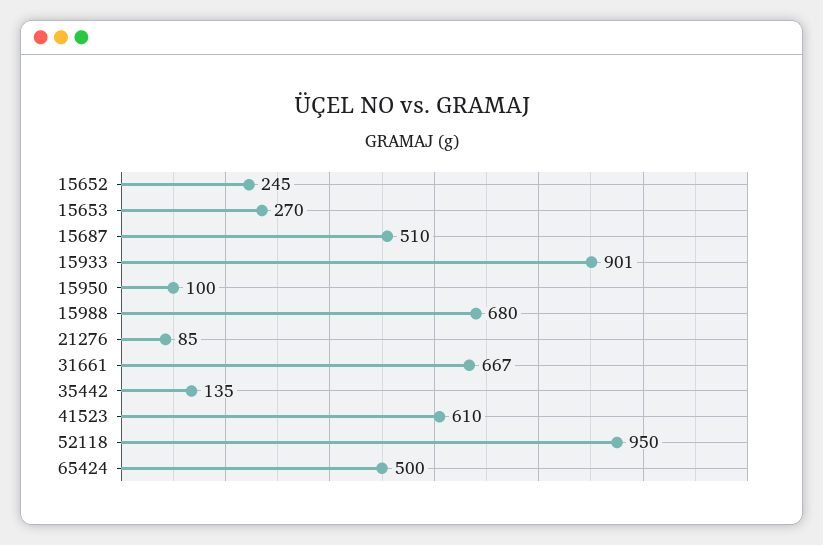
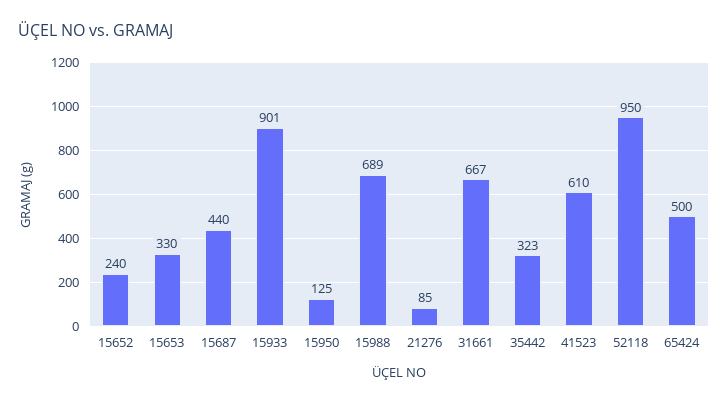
  {
-   "15652": 245,
+   "15652": 240,
-   "15653": 270,
+   "15653": 330,
-   "15687": 510,
+   "15687": 440,
    "15933": 901,
-   "15950": 100,
+   "15950": 125,
-   "15988": 680,
+   "15988": 689,
    "21276": 85,
    "31661": 667,
-   "35442": 135,
+   "35442": 323,
    "41523": 610,
    "52118": 950,
    "65424": 500
  }

